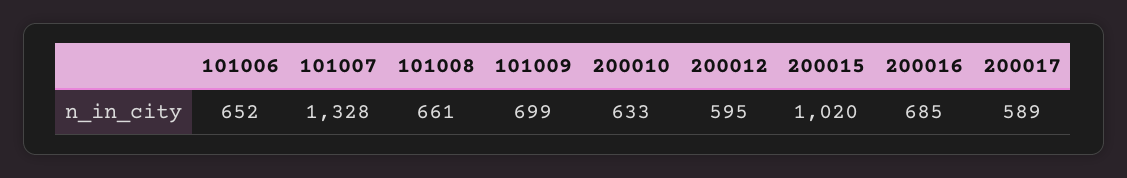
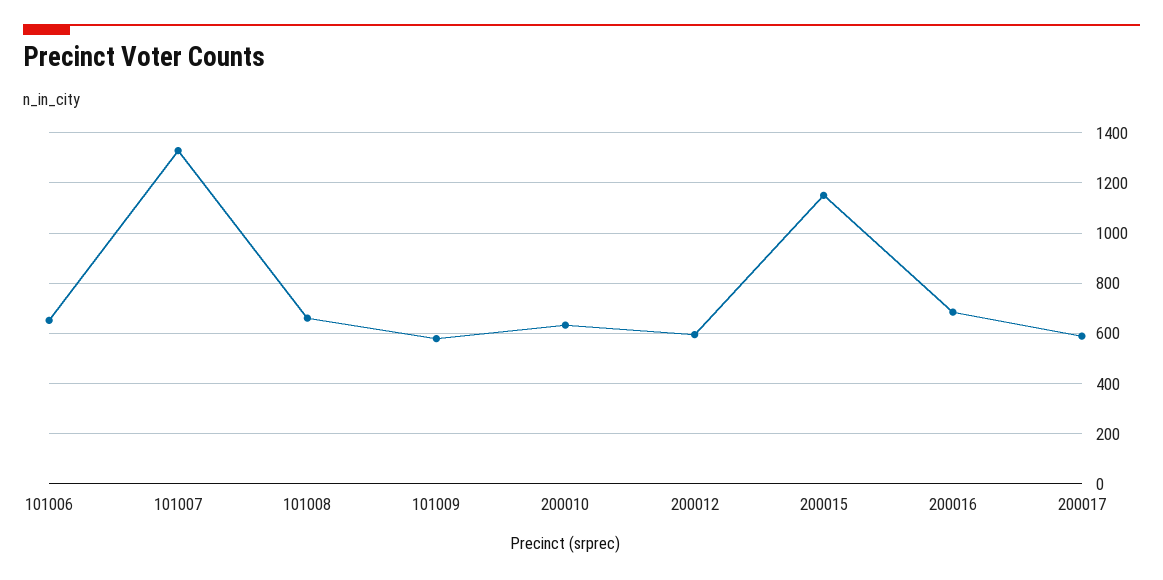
  {
    "101006": 652,
    "101007": 1328,
    "101008": 661,
-   "101009": 699,
+   "101009": 575,
    "200010": 633,
    "200012": 595,
-   "200015": 1020,
+   "200015": 1150,
    "200016": 685,
    "200017": 589
  }

